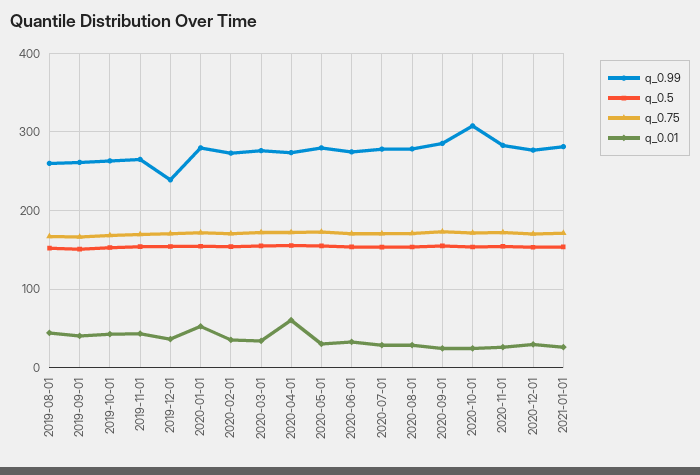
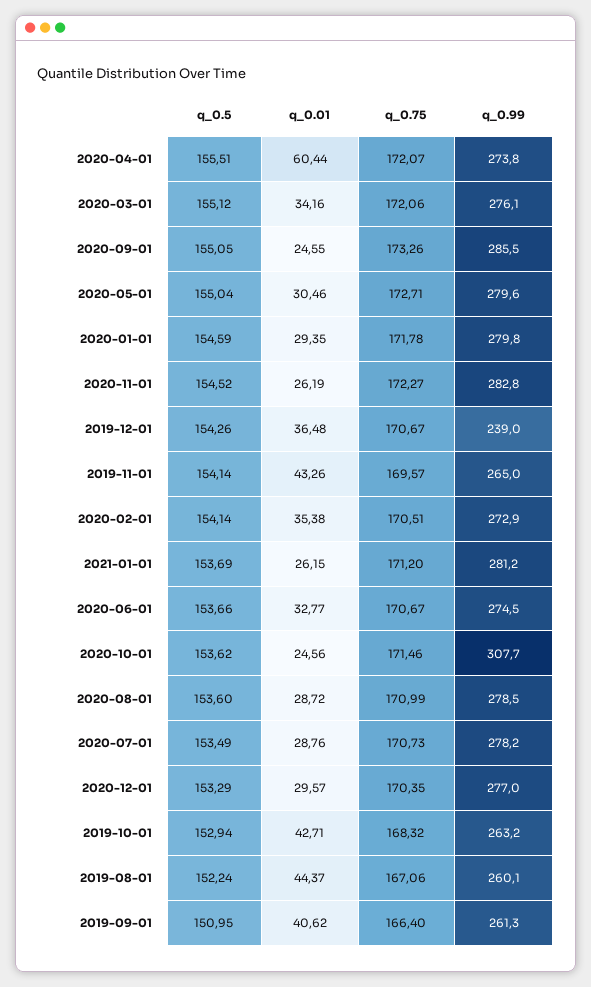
  {
    "q_0.99": {
      "2019-08-01": 260.1,
      "2019-09-01": 261.3,
      "2019-10-01": 263.2,
      "2019-11-01": 265,
      "2019-12-01": 239,
      "2020-01-01": 279.8,
      "2020-02-01": 272.9,
      "2020-03-01": 276.1,
      "2020-04-01": 273.8,
      "2020-05-01": 279.6,
      "2020-06-01": 274.5,
      "2020-07-01": 278.2,
      "2020-08-01": 278.5,
      "2020-09-01": 285.5,
      "2020-10-01": 307.7,
      "2020-11-01": 282.8,
      "2020-12-01": 277,
      "2021-01-01": 281.2
    },
    "q_0.5": {
      "2019-08-01": 152.24,
      "2019-09-01": 150.95,
      "2019-10-01": 152.94,
      "2019-11-01": 154.14,
      "2019-12-01": 154.26,
      "2020-01-01": 154.59,
      "2020-02-01": 154.14,
      "2020-03-01": 155.12,
      "2020-04-01": 155.51,
      "2020-05-01": 155.04,
      "2020-06-01": 153.66,
      "2020-07-01": 153.49,
      "2020-08-01": 153.6,
      "2020-09-01": 155.05,
      "2020-10-01": 153.62,
      "2020-11-01": 154.52,
      "2020-12-01": 153.29,
      "2021-01-01": 153.69
    },
    "q_0.75": {
      "2019-08-01": 167.06,
      "2019-09-01": 166.4,
      "2019-10-01": 168.32,
      "2019-11-01": 169.57,
      "2019-12-01": 170.67,
      "2020-01-01": 171.78,
      "2020-02-01": 170.51,
      "2020-03-01": 172.06,
      "2020-04-01": 172.07,
      "2020-05-01": 172.71,
      "2020-06-01": 170.67,
      "2020-07-01": 170.73,
      "2020-08-01": 170.99,
      "2020-09-01": 173.26,
      "2020-10-01": 171.46,
      "2020-11-01": 172.27,
      "2020-12-01": 170.35,
      "2021-01-01": 171.2
    },
    "q_0.01": {
      "2019-08-01": 44.37,
      "2019-09-01": 40.62,
      "2019-10-01": 42.71,
      "2019-11-01": 43.26,
      "2019-12-01": 36.48,
-     "2020-01-01": 50,
+     "2020-01-01": 29.35,
      "2020-02-01": 35.38,
      "2020-03-01": 34.16,
      "2020-04-01": 60.44,
      "2020-05-01": 30.46,
      "2020-06-01": 32.77,
      "2020-07-01": 28.76,
      "2020-08-01": 28.72,
      "2020-09-01": 24.55,
      "2020-10-01": 24.56,
      "2020-11-01": 26.19,
      "2020-12-01": 29.57,
      "2021-01-01": 26.15
    }
  }

